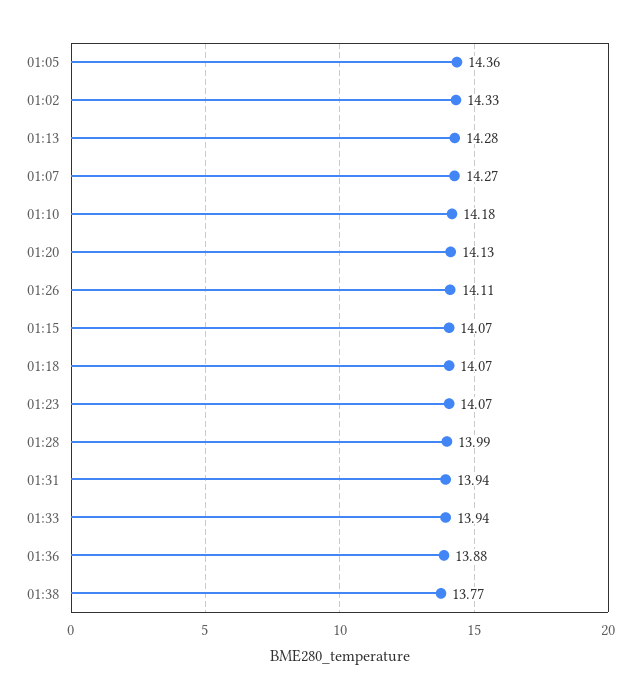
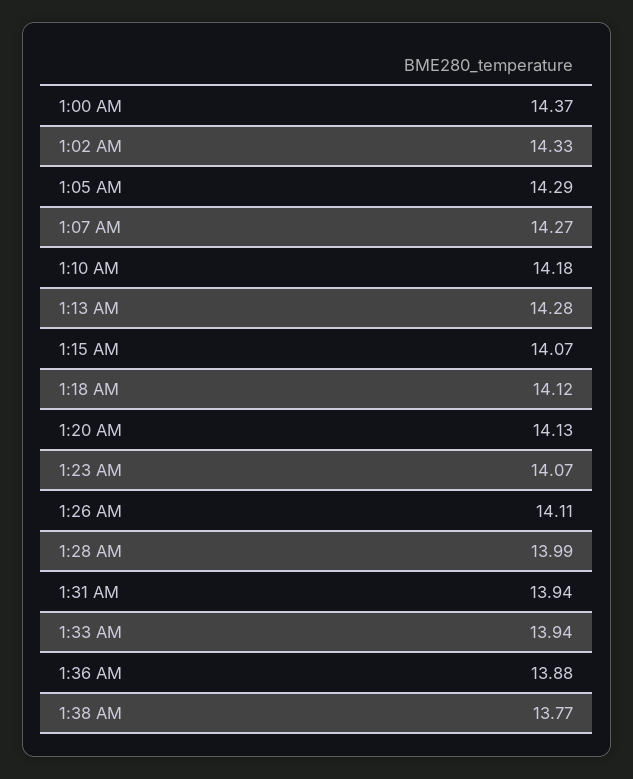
  {
-   "01:05": 14.36,
+   "01:05": 14.29,
    "01:02": 14.33,
    "01:13": 14.28,
    "01:07": 14.27,
    "01:10": 14.18,
    "01:20": 14.13,
    "01:26": 14.11,
    "01:15": 14.07,
-   "01:18": 14.07,
+   "01:18": 14.12,
    "01:23": 14.07,
    "01:28": 13.99,
    "01:31": 13.94,
    "01:33": 13.94,
    "01:36": 13.88,
-   "01:38": 13.77
+   "01:38": 13.77,
+   "1:00 AM": 14.37
  }

